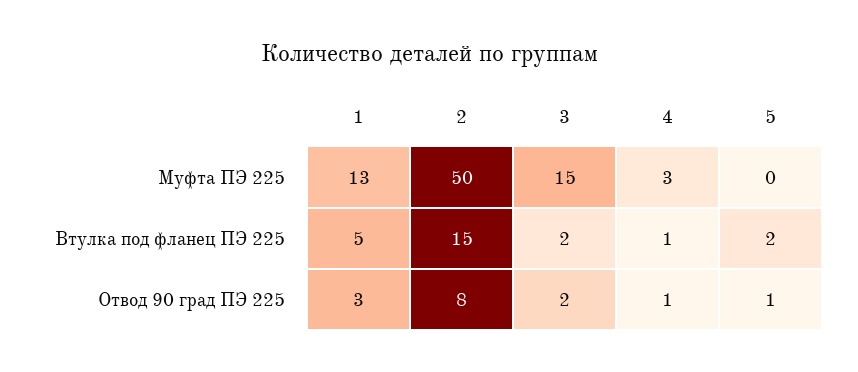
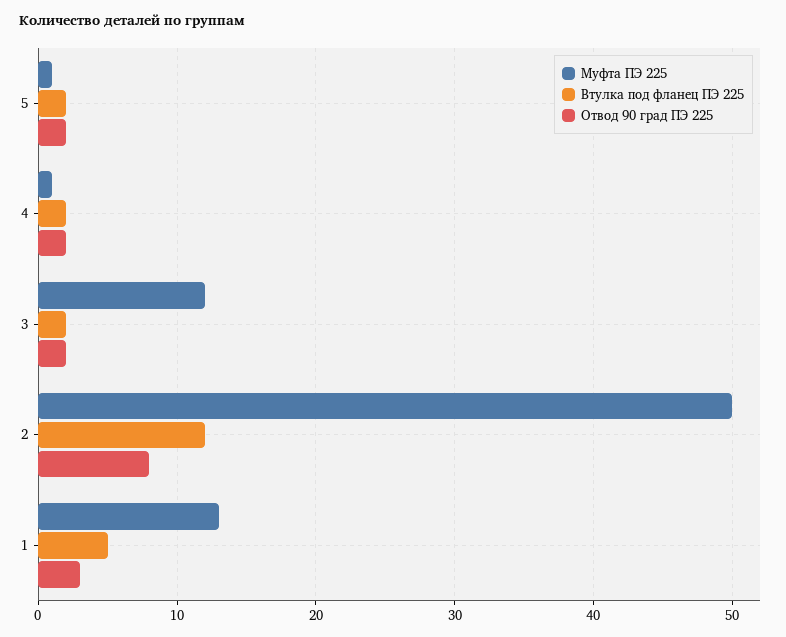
  {
    "Муфта ПЭ 225": {
      "1": 13,
      "2": 50,
-     "3": 15,
+     "3": 12,
-     "4": 3,
+     "4": 1,
-     "5": 0
+     "5": 1
    },
    "Втулка под фланец ПЭ 225": {
      "1": 5,
-     "2": 15,
+     "2": 12,
      "3": 2,
-     "4": 1,
+     "4": 2,
      "5": 2
    },
    "Отвод 90 град ПЭ 225": {
      "1": 3,
      "2": 8,
      "3": 2,
-     "4": 1,
+     "4": 2,
-     "5": 1
+     "5": 2
    }
  }

